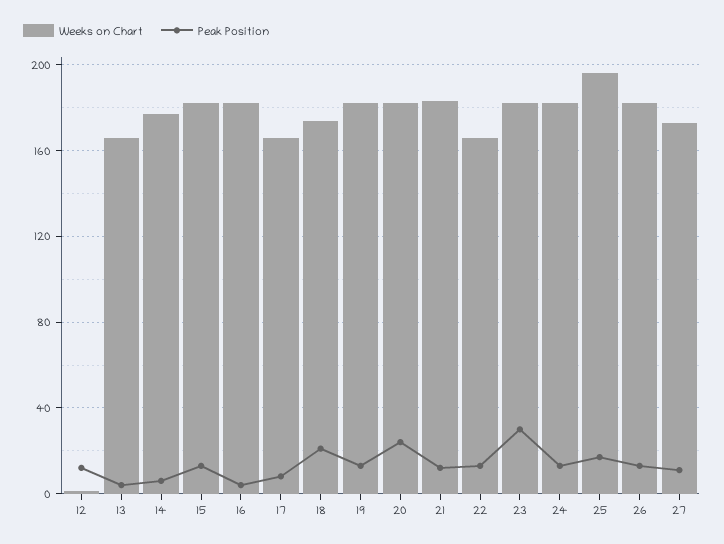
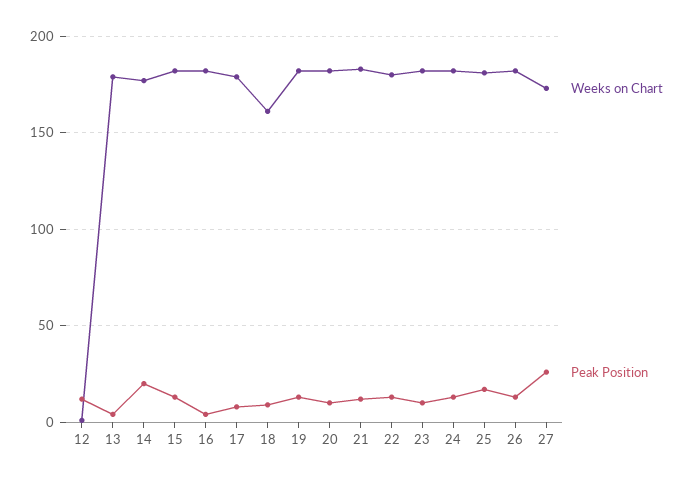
  {
    "Weeks on Chart": {
      "12": 0,
-     "13": 165,
+     "13": 180,
      "14": 175,
      "15": 180,
      "16": 180,
-     "17": 165,
+     "17": 180,
-     "18": 175,
+     "18": 160,
      "19": 180,
      "20": 180,
      "21": 185,
-     "22": 165,
+     "22": 180,
      "23": 180,
      "24": 180,
-     "25": 195,
+     "25": 180,
      "26": 180,
      "27": 175
    },
    "Peak Position": {
      "12": 10,
      "13": 5,
-     "14": 5,
+     "14": 20,
      "15": 15,
      "16": 5,
      "17": 10,
-     "18": 20,
+     "18": 10,
      "19": 15,
-     "20": 25,
+     "20": 10,
      "21": 10,
      "22": 15,
-     "23": 30,
+     "23": 10,
      "24": 15,
      "25": 15,
      "26": 15,
-     "27": 10
+     "27": 25
    }
  }

